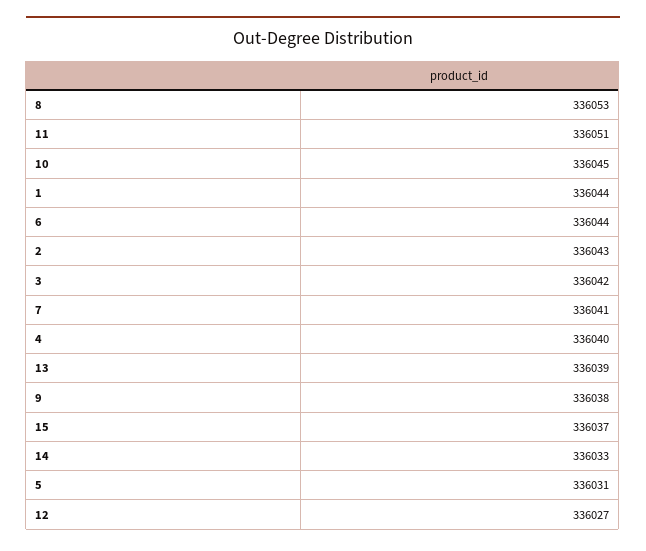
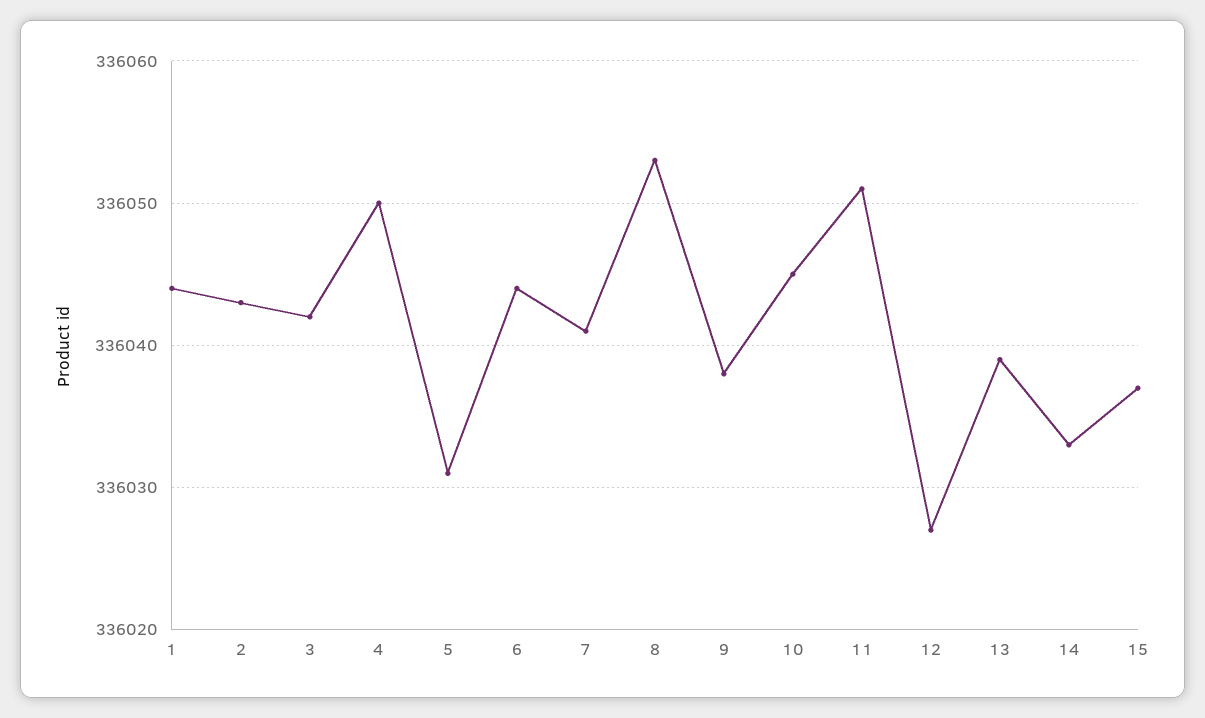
  {
    "8": 336053,
    "11": 336051,
    "10": 336045,
    "1": 336044,
    "6": 336044,
    "2": 336043,
    "3": 336042,
    "7": 336041,
-   "4": 336040,
+   "4": 336050,
    "13": 336039,
    "9": 336038,
    "15": 336037,
    "14": 336033,
    "5": 336031,
    "12": 336027
  }

